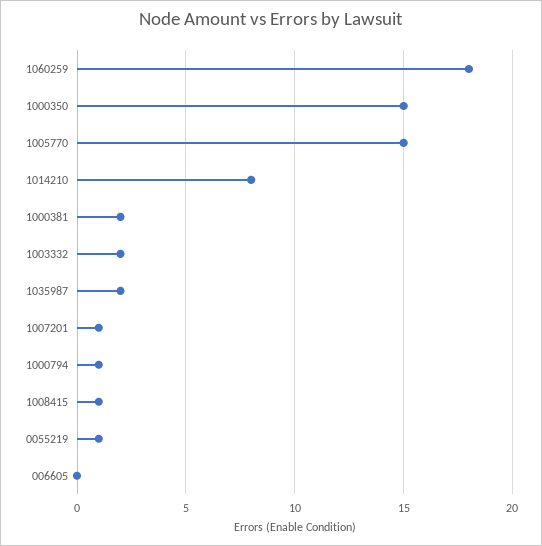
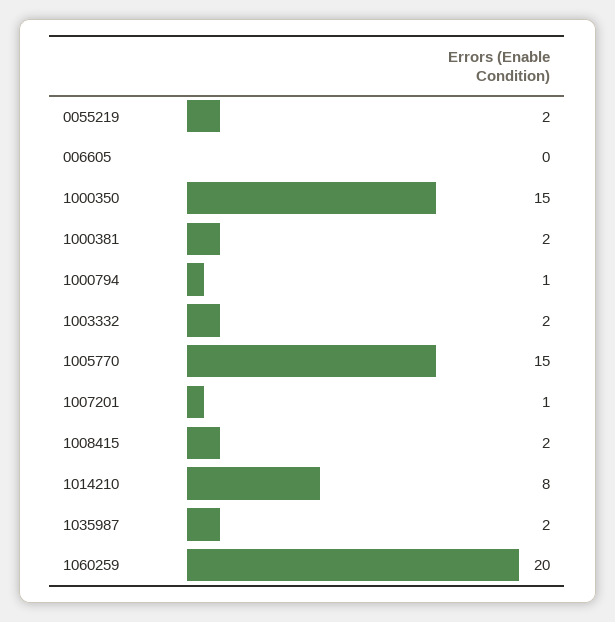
  {
-   "1060259": 18,
+   "1060259": 20,
    "1000350": 15,
    "1005770": 15,
    "1014210": 8,
    "1000381": 2,
    "1003332": 2,
    "1035987": 2,
    "1007201": 1,
    "1000794": 1,
-   "1008415": 1,
+   "1008415": 2,
-   "0055219": 1,
+   "0055219": 2,
    "006605": 0
  }

